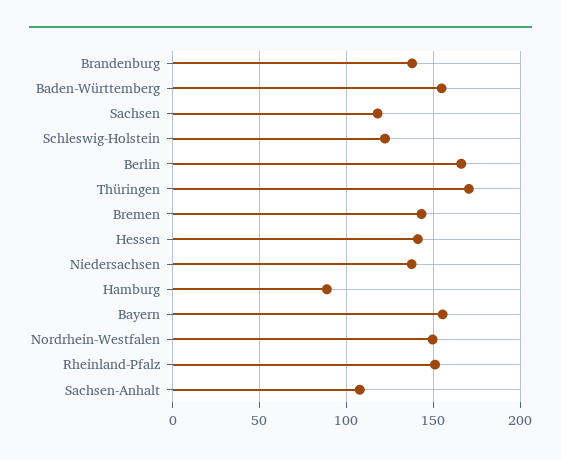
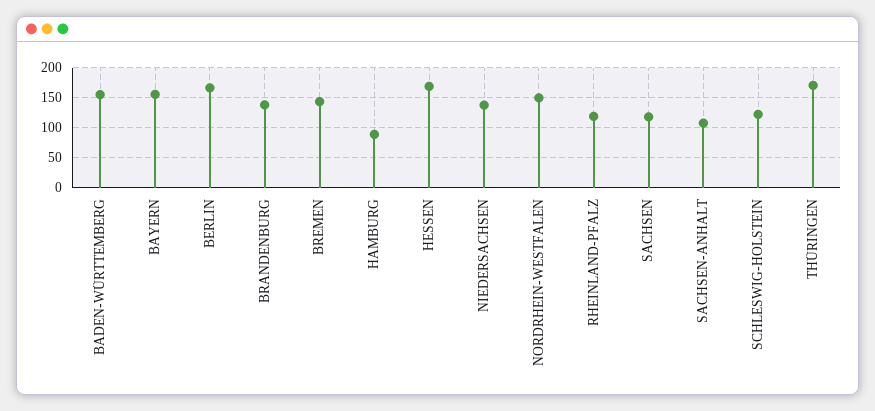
  {
    "Brandenburg": 140,
    "Baden-Württemberg": 155,
    "Sachsen": 120,
    "Schleswig-Holstein": 120,
    "Berlin": 165,
    "Thüringen": 170,
    "Bremen": 145,
-   "Hessen": 140,
+   "Hessen": 170,
    "Niedersachsen": 140,
    "Hamburg": 90,
    "Bayern": 155,
    "Nordrhein-Westfalen": 150,
-   "Rheinland-Pfalz": 150,
+   "Rheinland-Pfalz": 120,
    "Sachsen-Anhalt": 110
  }

